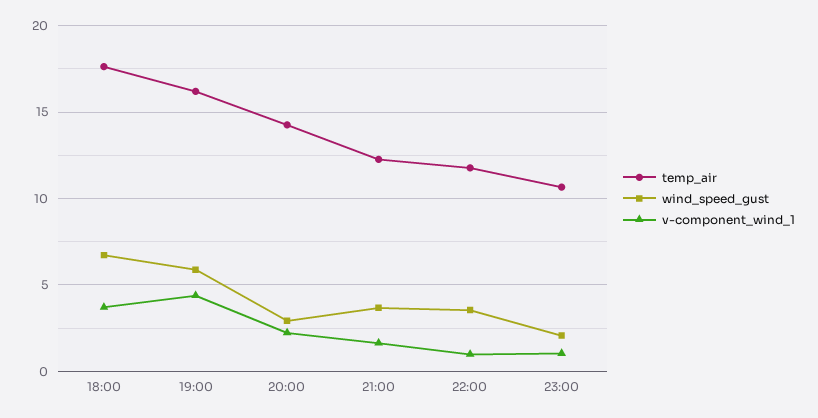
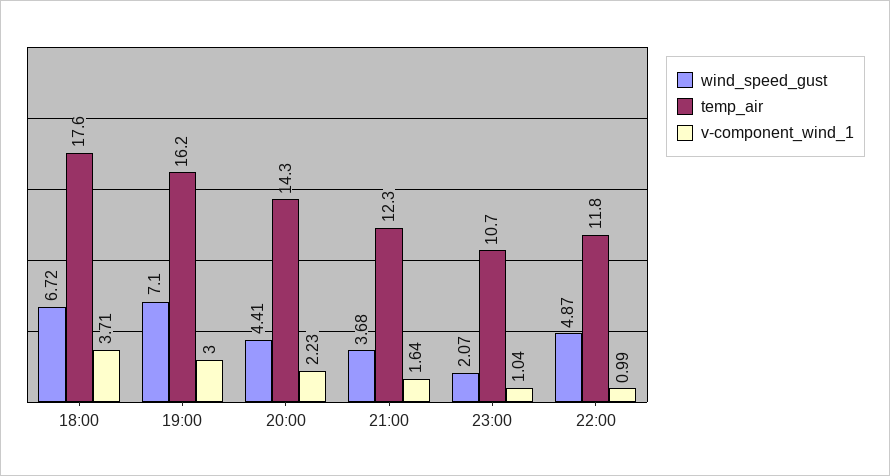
  {
    "temp_air": {
      "18:00": 17.6,
      "19:00": 16.2,
      "20:00": 14.3,
      "21:00": 12.3,
      "22:00": 11.8,
      "23:00": 10.7
    },
    "wind_speed_gust": {
      "18:00": 6.72,
-     "19:00": 6,
+     "19:00": 7.1,
-     "20:00": 3,
+     "20:00": 4.41,
      "21:00": 3.68,
-     "22:00": 3.5,
+     "22:00": 4.87,
      "23:00": 2.07
    },
    "v-component_wind_1": {
      "18:00": 3.71,
-     "19:00": 4.5,
+     "19:00": 3,
      "20:00": 2.23,
      "21:00": 1.64,
      "22:00": 0.99,
      "23:00": 1.04
    }
  }

